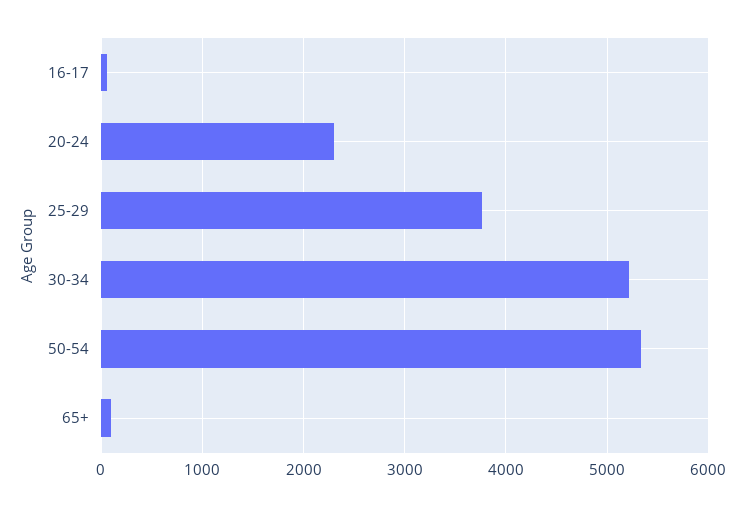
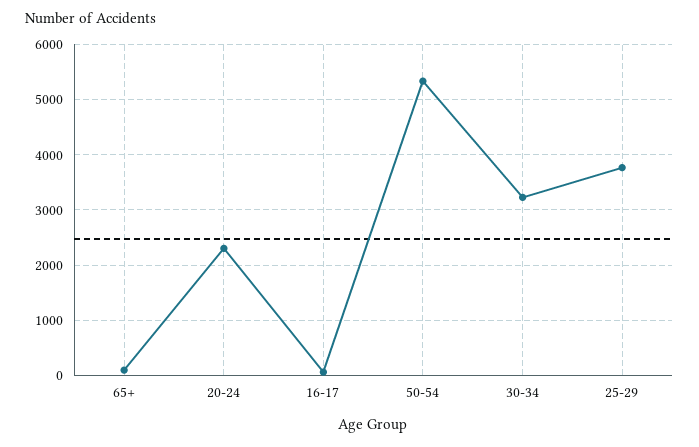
  {
    "16-17": 100,
    "20-24": 2300,
    "25-29": 3800,
-   "30-34": 5200,
+   "30-34": 3200,
    "50-54": 5300,
    "65+": 100
  }

